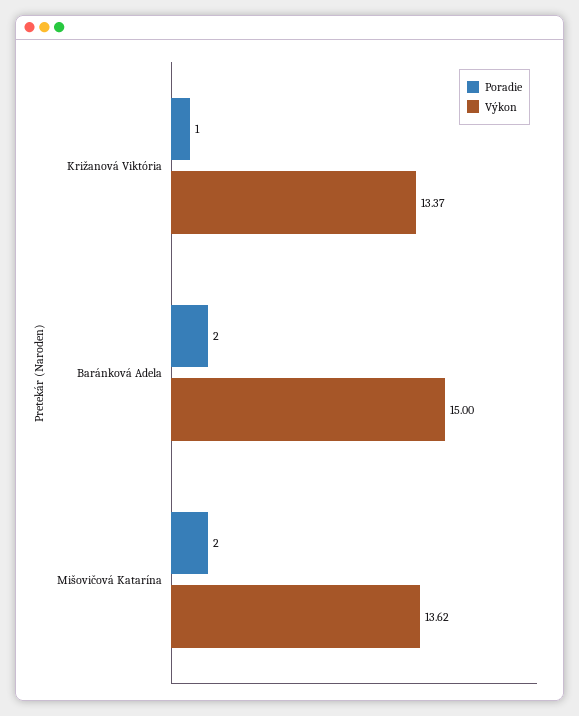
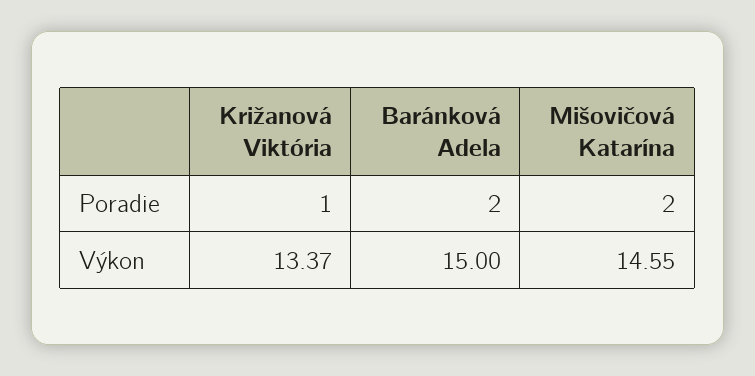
  {
    "Poradie": {
      "Križanová Viktória": 1,
      "Baránková Adela": 2,
      "Mišovičová Katarína": 2
    },
    "Výkon": {
      "Križanová Viktória": 13.37,
      "Baránková Adela": 15,
-     "Mišovičová Katarína": 13.62
+     "Mišovičová Katarína": 14.55
    }
  }

